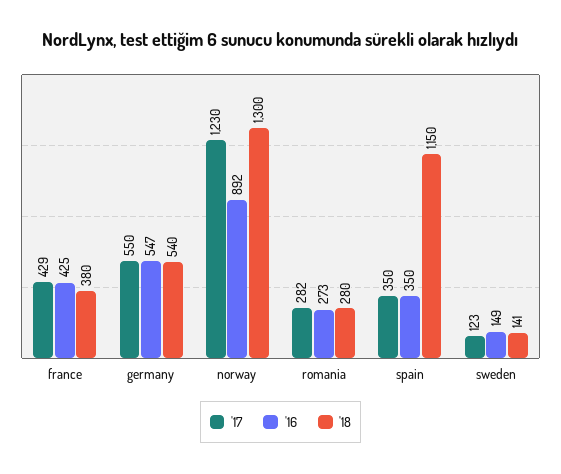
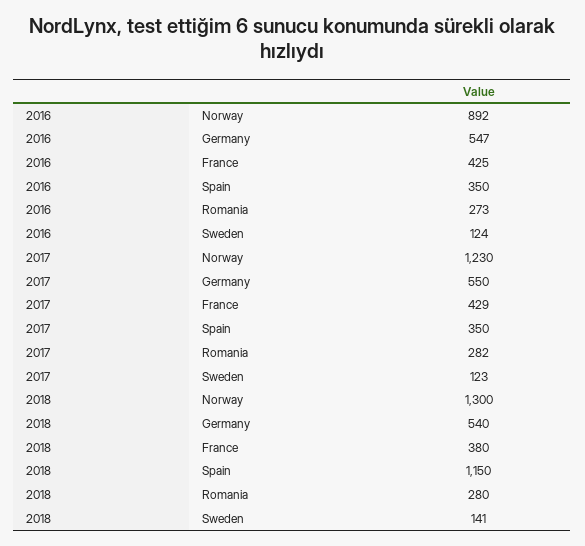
  {
    "'17": {
      "france": 429,
      "germany": 550,
      "norway": 1230,
      "romania": 282,
      "spain": 350,
      "sweden": 123
    },
    "'16": {
      "france": 425,
      "germany": 547,
      "norway": 892,
      "romania": 273,
      "spain": 350,
-     "sweden": 149
+     "sweden": 124
    },
    "'18": {
      "france": 380,
      "germany": 540,
      "norway": 1300,
      "romania": 280,
      "spain": 1150,
      "sweden": 141
    }
  }

